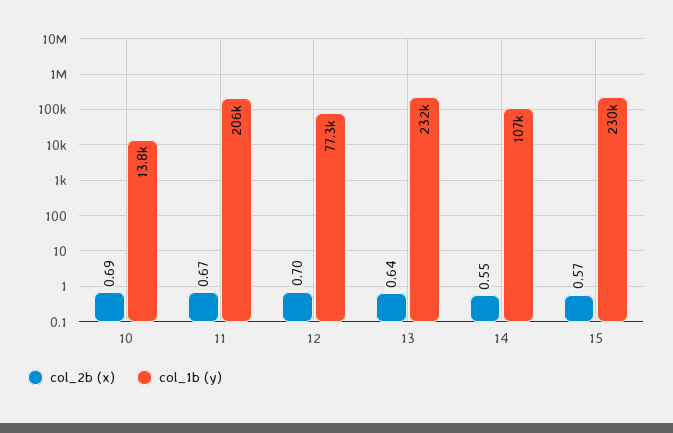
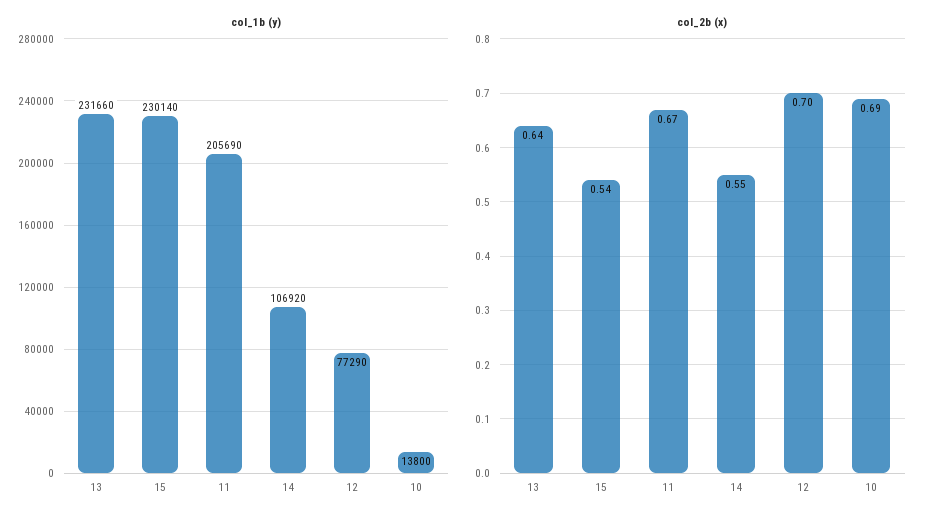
  {
    "col_2b (x)": {
      "10": 0.69,
      "11": 0.67,
      "12": 0.7,
      "13": 0.64,
      "14": 0.55,
-     "15": 0.57
+     "15": 0.54
    },
    "col_1b (y)": {
      "10": 13800,
      "11": 205690,
      "12": 77290,
      "13": 231660,
      "14": 106920,
      "15": 230140
    }
  }

